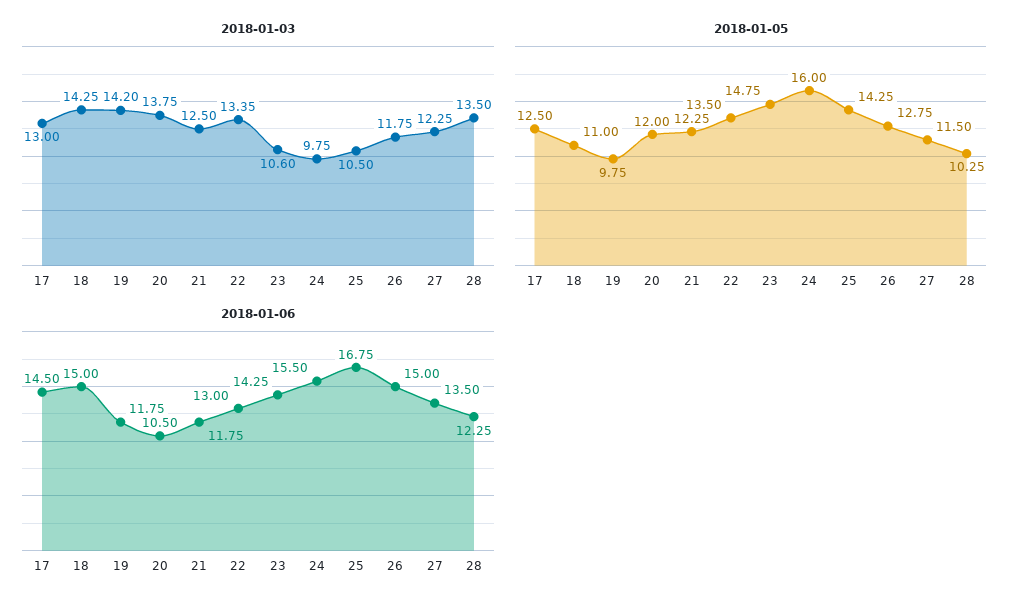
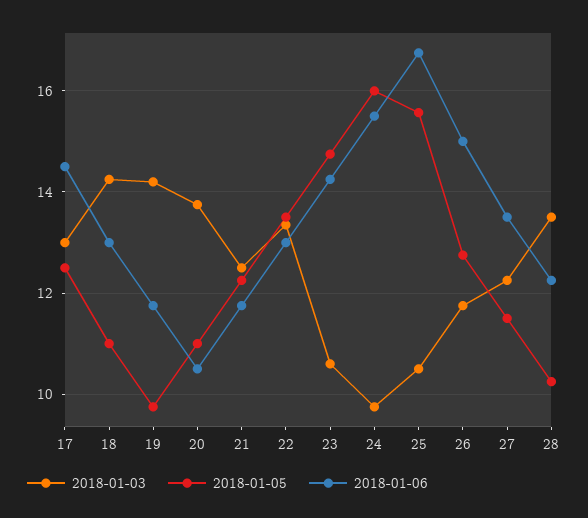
  {
    "2018-01-03": {
      "17": 13,
      "18": 14.25,
      "19": 14.2,
      "20": 13.75,
      "21": 12.5,
      "22": 13.35,
      "23": 10.6,
      "24": 9.75,
      "25": 10.5,
      "26": 11.75,
      "27": 12.25,
      "28": 13.5
    },
    "2018-01-05": {
      "17": 12.5,
      "18": 11,
      "19": 9.75,
-     "20": 12,
+     "20": 11,
      "21": 12.25,
      "22": 13.5,
      "23": 14.75,
      "24": 16,
-     "25": 14.25,
+     "25": 15.6,
      "26": 12.75,
      "27": 11.5,
      "28": 10.25
    },
    "2018-01-06": {
      "17": 14.5,
-     "18": 15,
+     "18": 13,
      "19": 11.75,
      "20": 10.5,
      "21": 11.75,
      "22": 13,
      "23": 14.25,
      "24": 15.5,
      "25": 16.75,
      "26": 15,
      "27": 13.5,
      "28": 12.25
    }
  }

